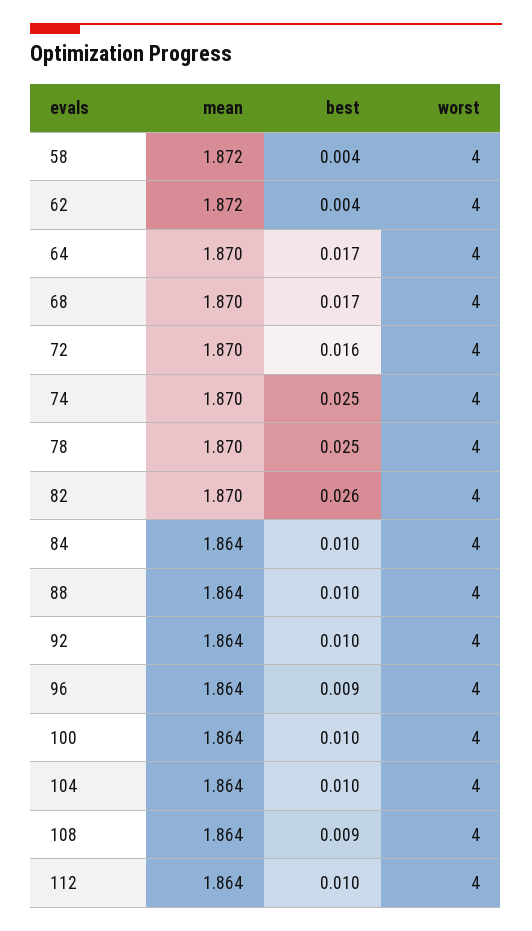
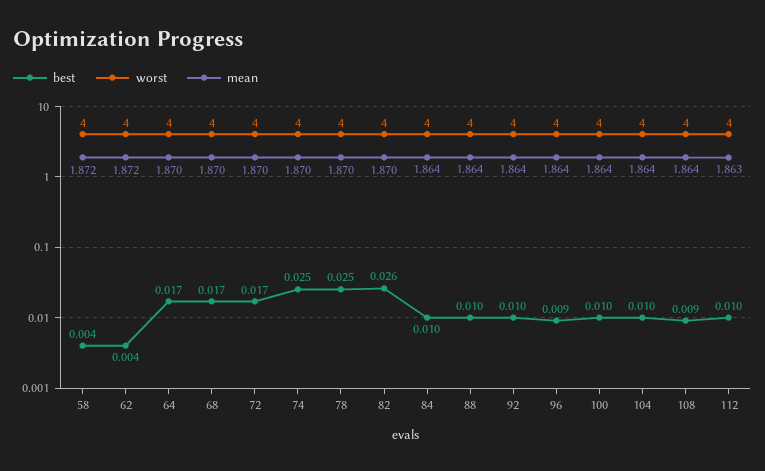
  {
    "mean": {
      "58": 1.872,
      "62": 1.872,
      "64": 1.87,
      "68": 1.87,
      "72": 1.87,
      "74": 1.87,
      "78": 1.87,
      "82": 1.87,
      "84": 1.864,
      "88": 1.864,
      "92": 1.864,
      "96": 1.864,
      "100": 1.864,
      "104": 1.864,
      "108": 1.864,
-     "112": 1.864
+     "112": 1.863
    },
    "best": {
      "58": 0.004,
      "62": 0.004,
      "64": 0.017,
      "68": 0.017,
-     "72": 0.016,
+     "72": 0.017,
      "74": 0.025,
      "78": 0.025,
      "82": 0.026,
      "84": 0.01,
      "88": 0.01,
      "92": 0.01,
      "96": 0.009,
      "100": 0.01,
      "104": 0.01,
      "108": 0.009,
      "112": 0.01
    },
    "worst": {
      "58": 4,
      "62": 4,
      "64": 4,
      "68": 4,
      "72": 4,
      "74": 4,
      "78": 4,
      "82": 4,
      "84": 4,
      "88": 4,
      "92": 4,
      "96": 4,
      "100": 4,
      "104": 4,
      "108": 4,
      "112": 4
    }
  }

